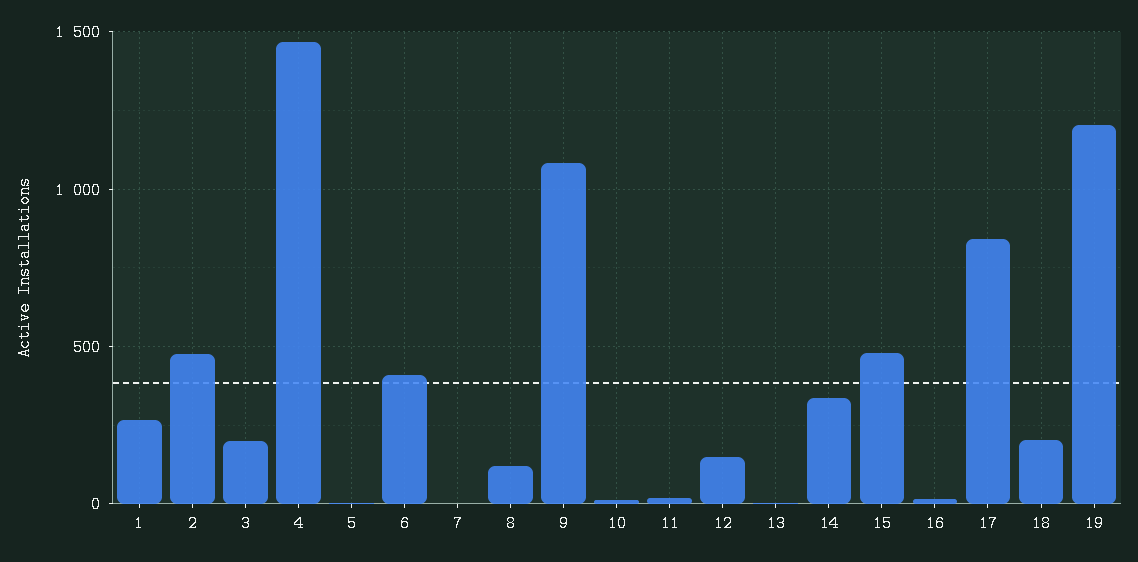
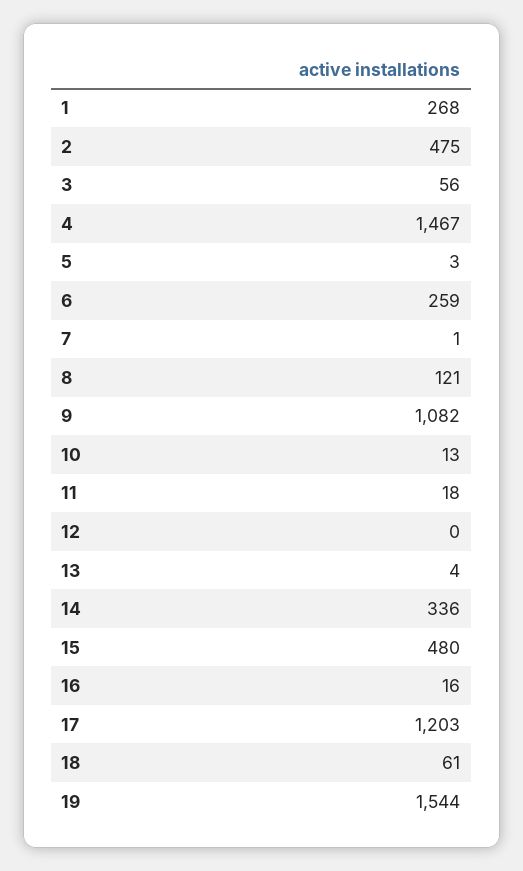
  {
    "1": 268,
    "2": 475,
-   "3": 200,
+   "3": 56,
    "4": 1467,
    "5": 3,
-   "6": 400,
+   "6": 259,
    "7": 1,
    "8": 121,
    "9": 1082,
    "10": 13,
    "11": 18,
-   "12": 150,
+   "12": 0,
    "13": 4,
    "14": 336,
    "15": 480,
    "16": 16,
-   "17": 850,
+   "17": 1203,
-   "18": 200,
+   "18": 61,
-   "19": 1200
+   "19": 1544
  }

